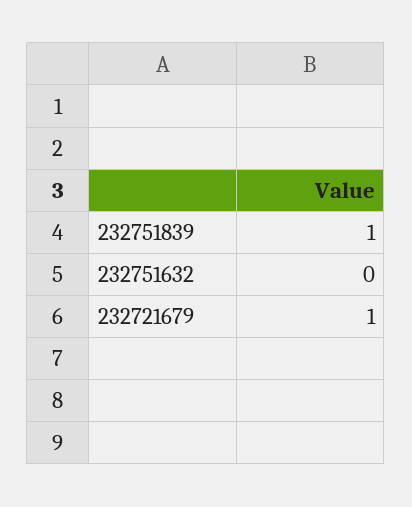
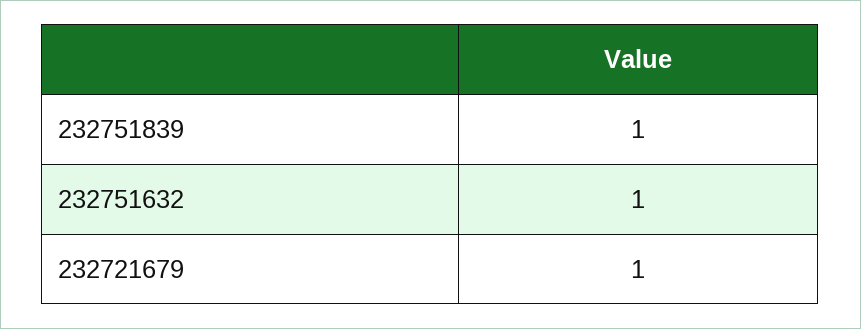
  {
    "232751839": 1,
-   "232751632": 0,
+   "232751632": 1,
    "232721679": 1
  }

